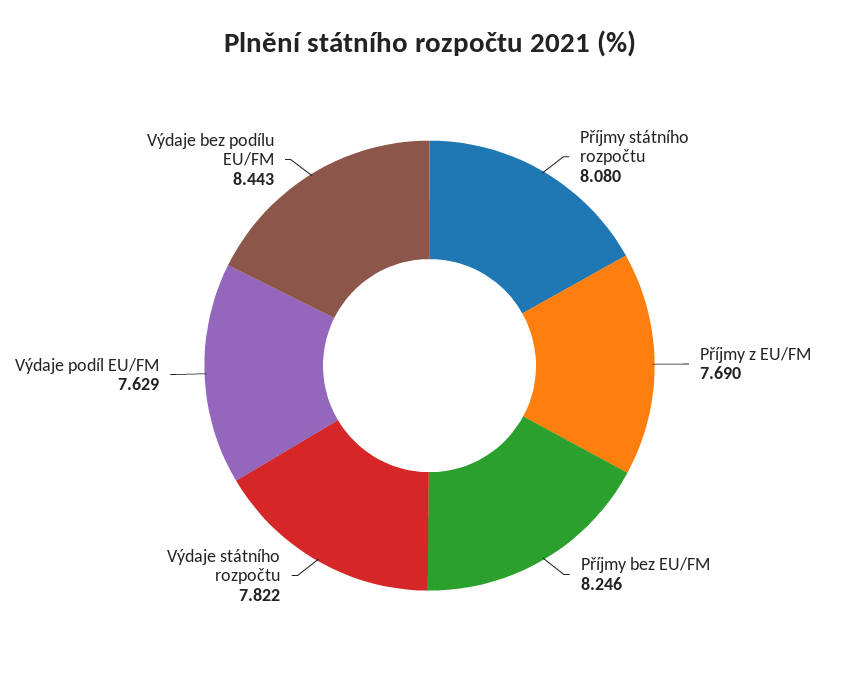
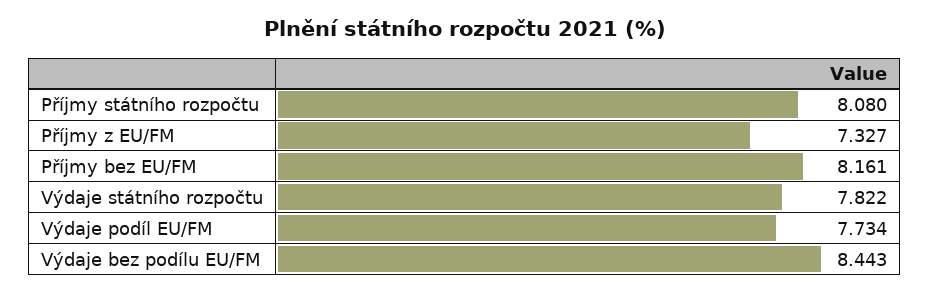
  {
    "Příjmy státního rozpočtu": 8.08,
-   "Příjmy z EU/FM": 7.69,
+   "Příjmy z EU/FM": 7.327,
-   "Příjmy bez EU/FM": 8.246,
+   "Příjmy bez EU/FM": 8.161,
    "Výdaje státního rozpočtu": 7.822,
-   "Výdaje podíl EU/FM": 7.629,
+   "Výdaje podíl EU/FM": 7.734,
    "Výdaje bez podílu EU/FM": 8.443
  }

